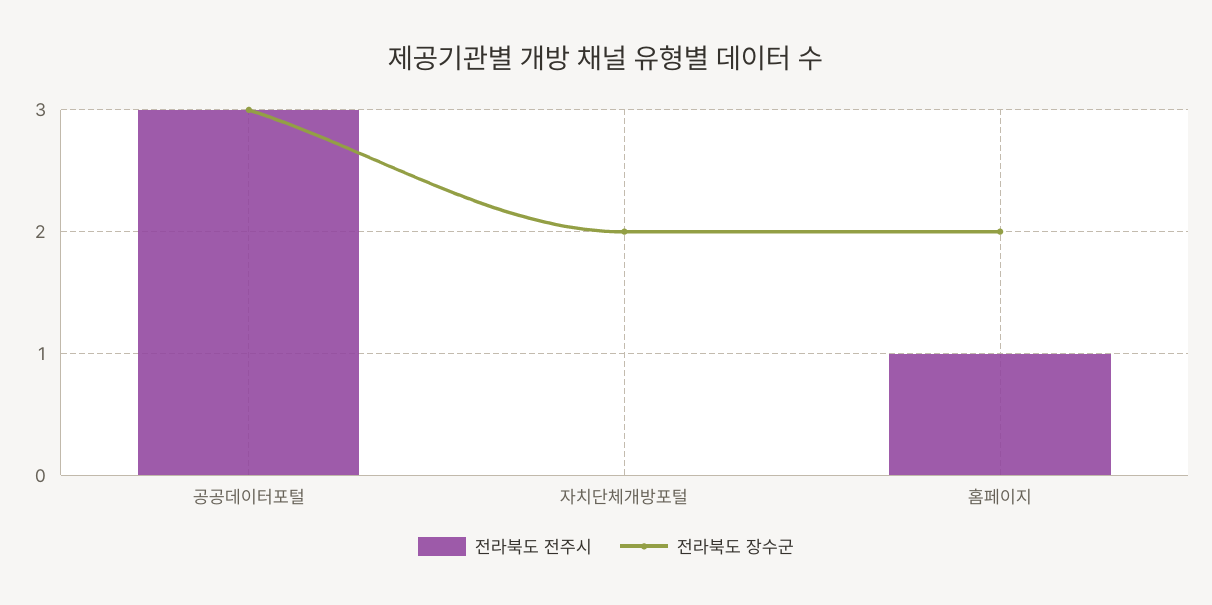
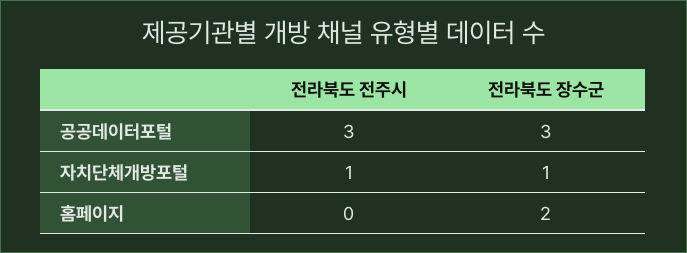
  {
    "전라북도 전주시": {
      "공공데이터포털": 3,
-     "자치단체개방포털": 0,
+     "자치단체개방포털": 1,
-     "홈페이지": 1
+     "홈페이지": 0
    },
    "전라북도 장수군": {
      "공공데이터포털": 3,
-     "자치단체개방포털": 2,
+     "자치단체개방포털": 1,
      "홈페이지": 2
    }
  }

